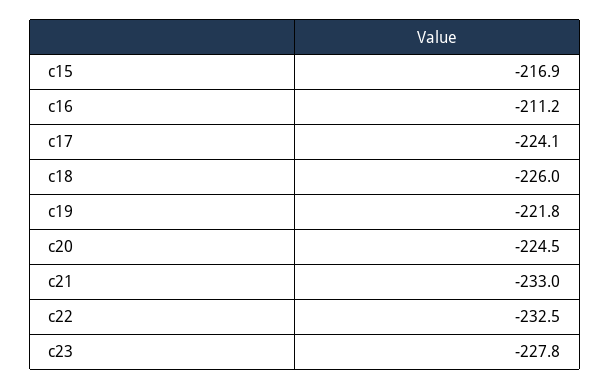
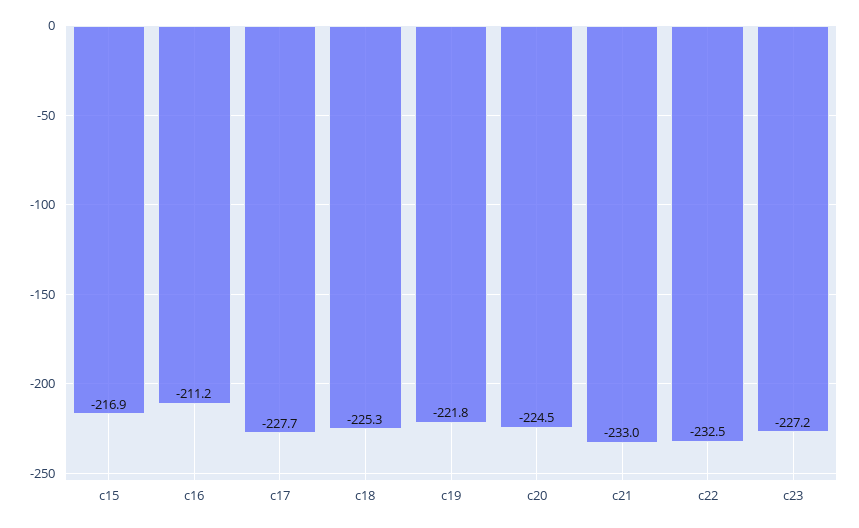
  {
    "c15": -216.9,
    "c16": -211.2,
-   "c17": -224.1,
+   "c17": -227.7,
-   "c18": -226,
+   "c18": -225.3,
    "c19": -221.8,
    "c20": -224.5,
    "c21": -233,
    "c22": -232.5,
-   "c23": -227.8
+   "c23": -227.2
  }

